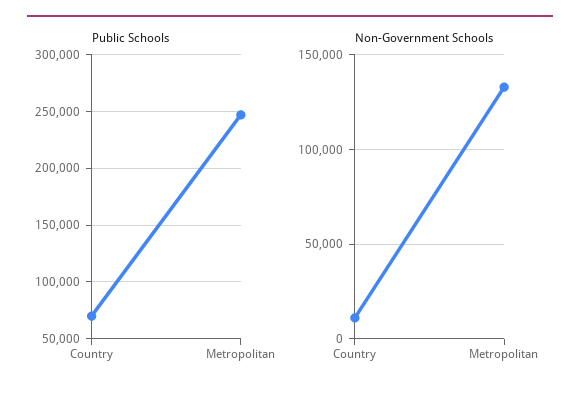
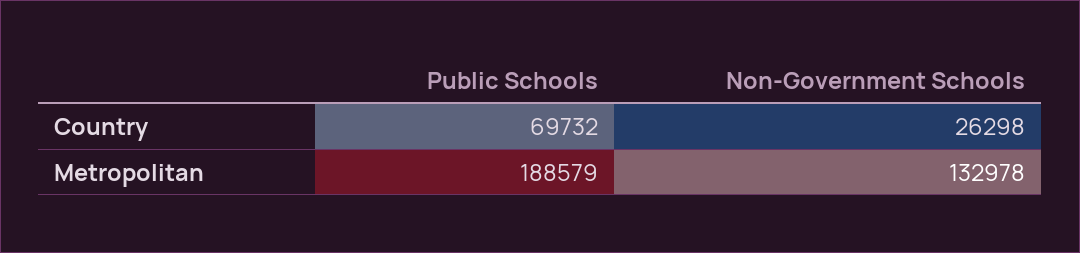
  {
    "Public Schools": {
      "Country": 69732,
-     "Metropolitan": 250000
+     "Metropolitan": 188579
    },
    "Non-Government Schools": {
-     "Country": 10000,
+     "Country": 26298,
      "Metropolitan": 132978
    }
  }

